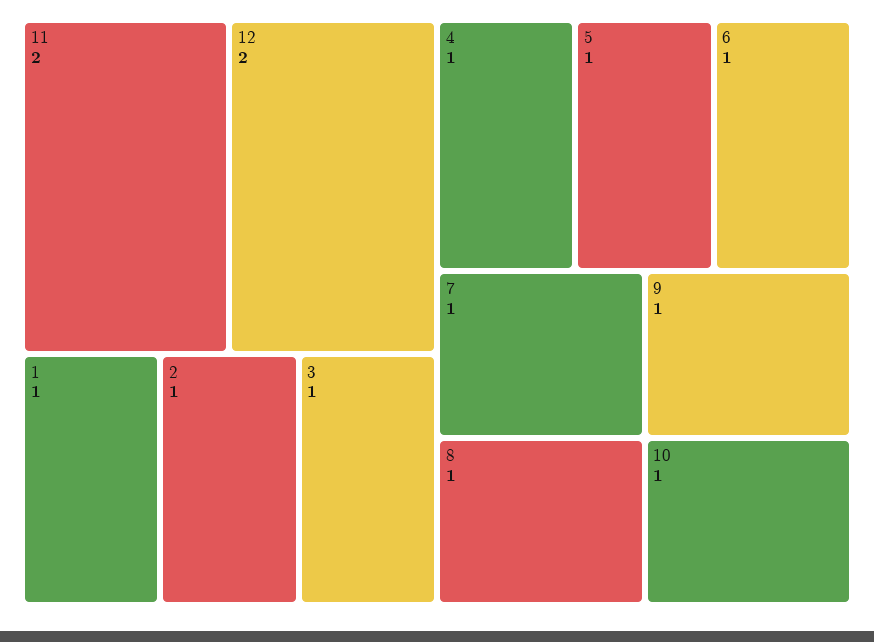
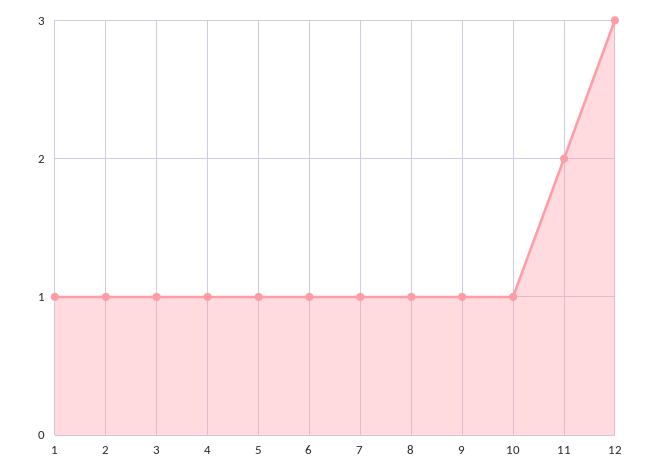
  {
    "11": 2,
-   "12": 2,
+   "12": 3,
    "1": 1,
    "2": 1,
    "3": 1,
    "4": 1,
    "5": 1,
    "6": 1,
    "7": 1,
    "8": 1,
    "9": 1,
    "10": 1
  }

